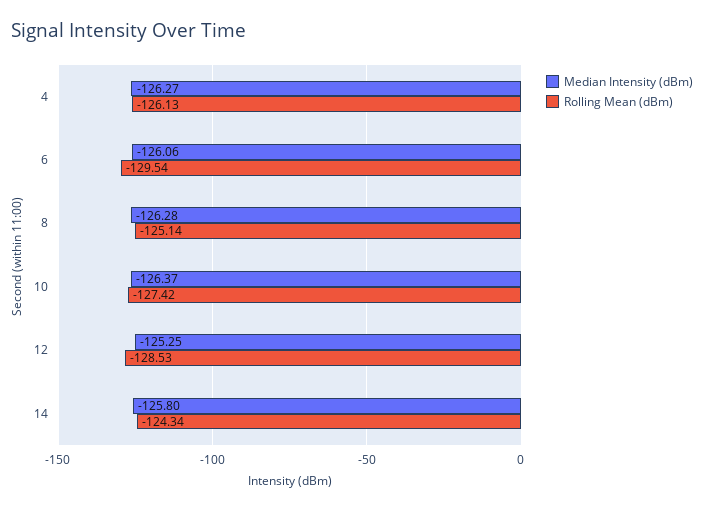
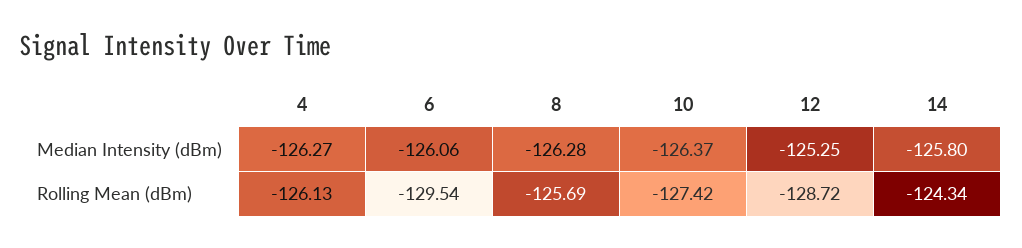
  {
    "Median Intensity (dBm)": {
      "4": -126.27,
      "6": -126.06,
      "8": -126.28,
      "10": -126.37,
      "12": -125.25,
      "14": -125.8
    },
    "Rolling Mean (dBm)": {
      "4": -126.13,
      "6": -129.54,
-     "8": -125.14,
+     "8": -125.69,
      "10": -127.42,
-     "12": -128.53,
+     "12": -128.72,
      "14": -124.34
    }
  }

